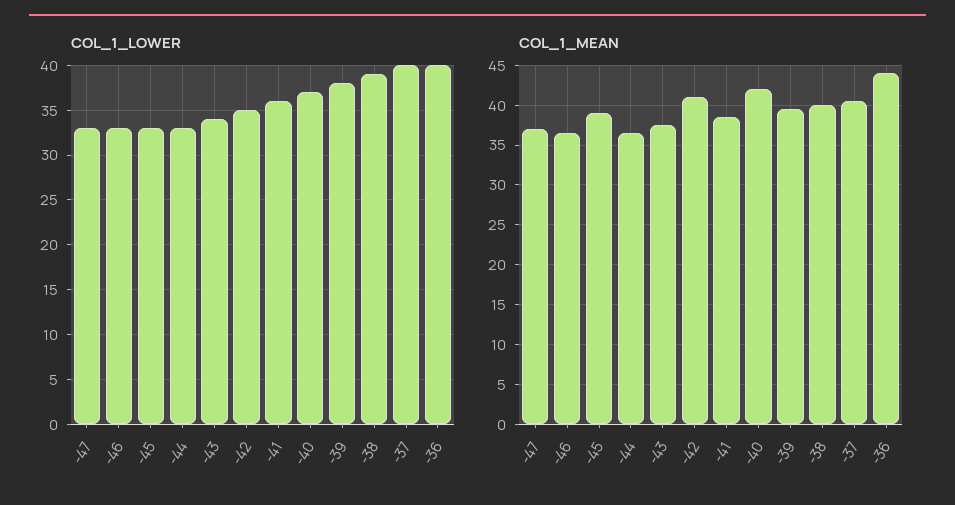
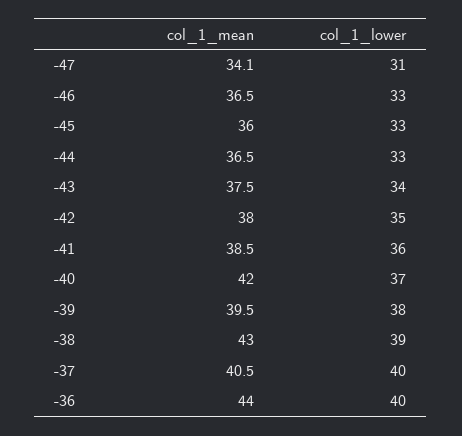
  {
    "COL_1_LOWER": {
-     "-47": 33,
+     "-47": 31,
      "-46": 33,
      "-45": 33,
      "-44": 33,
      "-43": 34,
      "-42": 35,
      "-41": 36,
      "-40": 37,
      "-39": 38,
      "-38": 39,
      "-37": 40,
      "-36": 40
    },
    "COL_1_MEAN": {
-     "-47": 37,
+     "-47": 34.1,
      "-46": 36.5,
-     "-45": 39,
+     "-45": 36,
      "-44": 36.5,
      "-43": 37.5,
-     "-42": 41,
+     "-42": 38,
      "-41": 38.5,
      "-40": 42,
      "-39": 39.5,
-     "-38": 40,
+     "-38": 43,
      "-37": 40.5,
      "-36": 44
    }
  }

